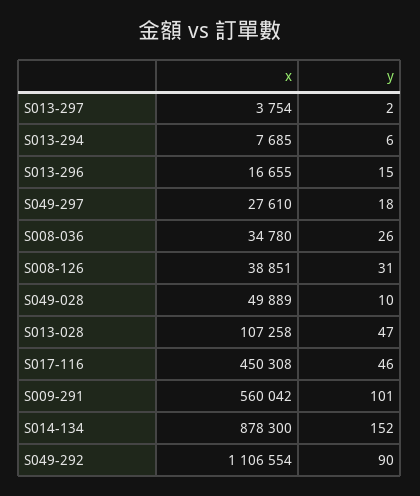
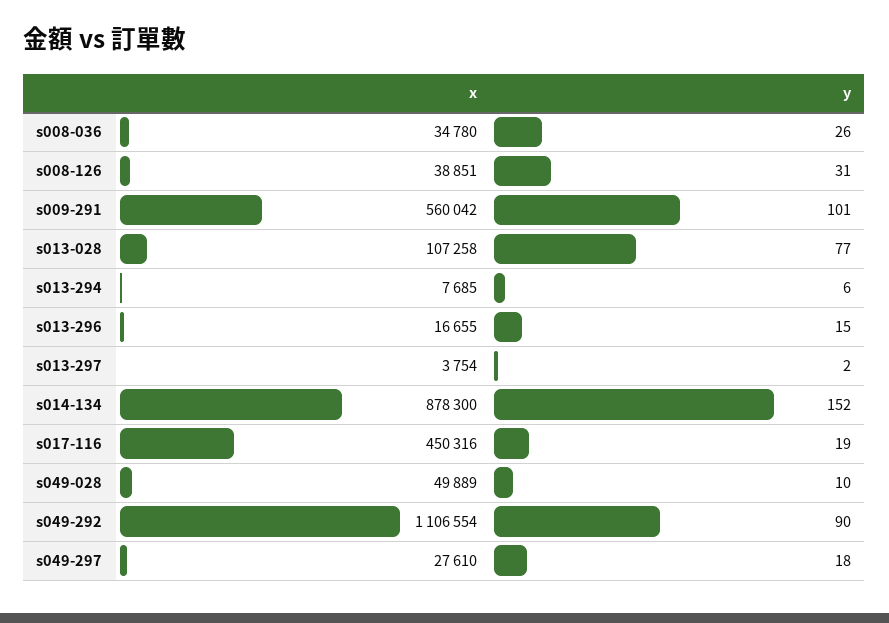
  {
    "x": {
      "S013-297": 3754,
      "S013-294": 7685,
      "S013-296": 16655,
      "S049-297": 27610,
      "S008-036": 34780,
      "S008-126": 38851,
      "S049-028": 49889,
      "S013-028": 107258,
-     "S017-116": 450308,
+     "S017-116": 450316,
      "S009-291": 560042,
      "S014-134": 878300,
      "S049-292": 1106554
    },
    "y": {
      "S013-297": 2,
      "S013-294": 6,
      "S013-296": 15,
      "S049-297": 18,
      "S008-036": 26,
      "S008-126": 31,
      "S049-028": 10,
-     "S013-028": 47,
+     "S013-028": 77,
-     "S017-116": 46,
+     "S017-116": 19,
      "S009-291": 101,
      "S014-134": 152,
      "S049-292": 90
    }
  }

